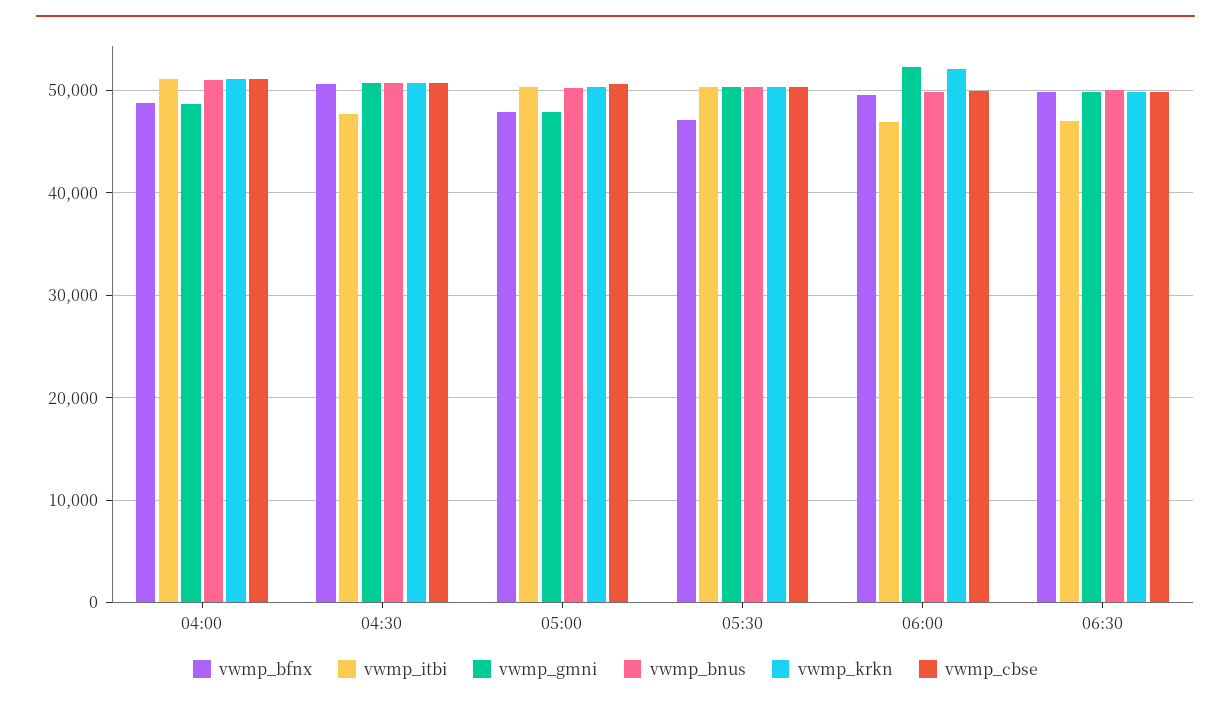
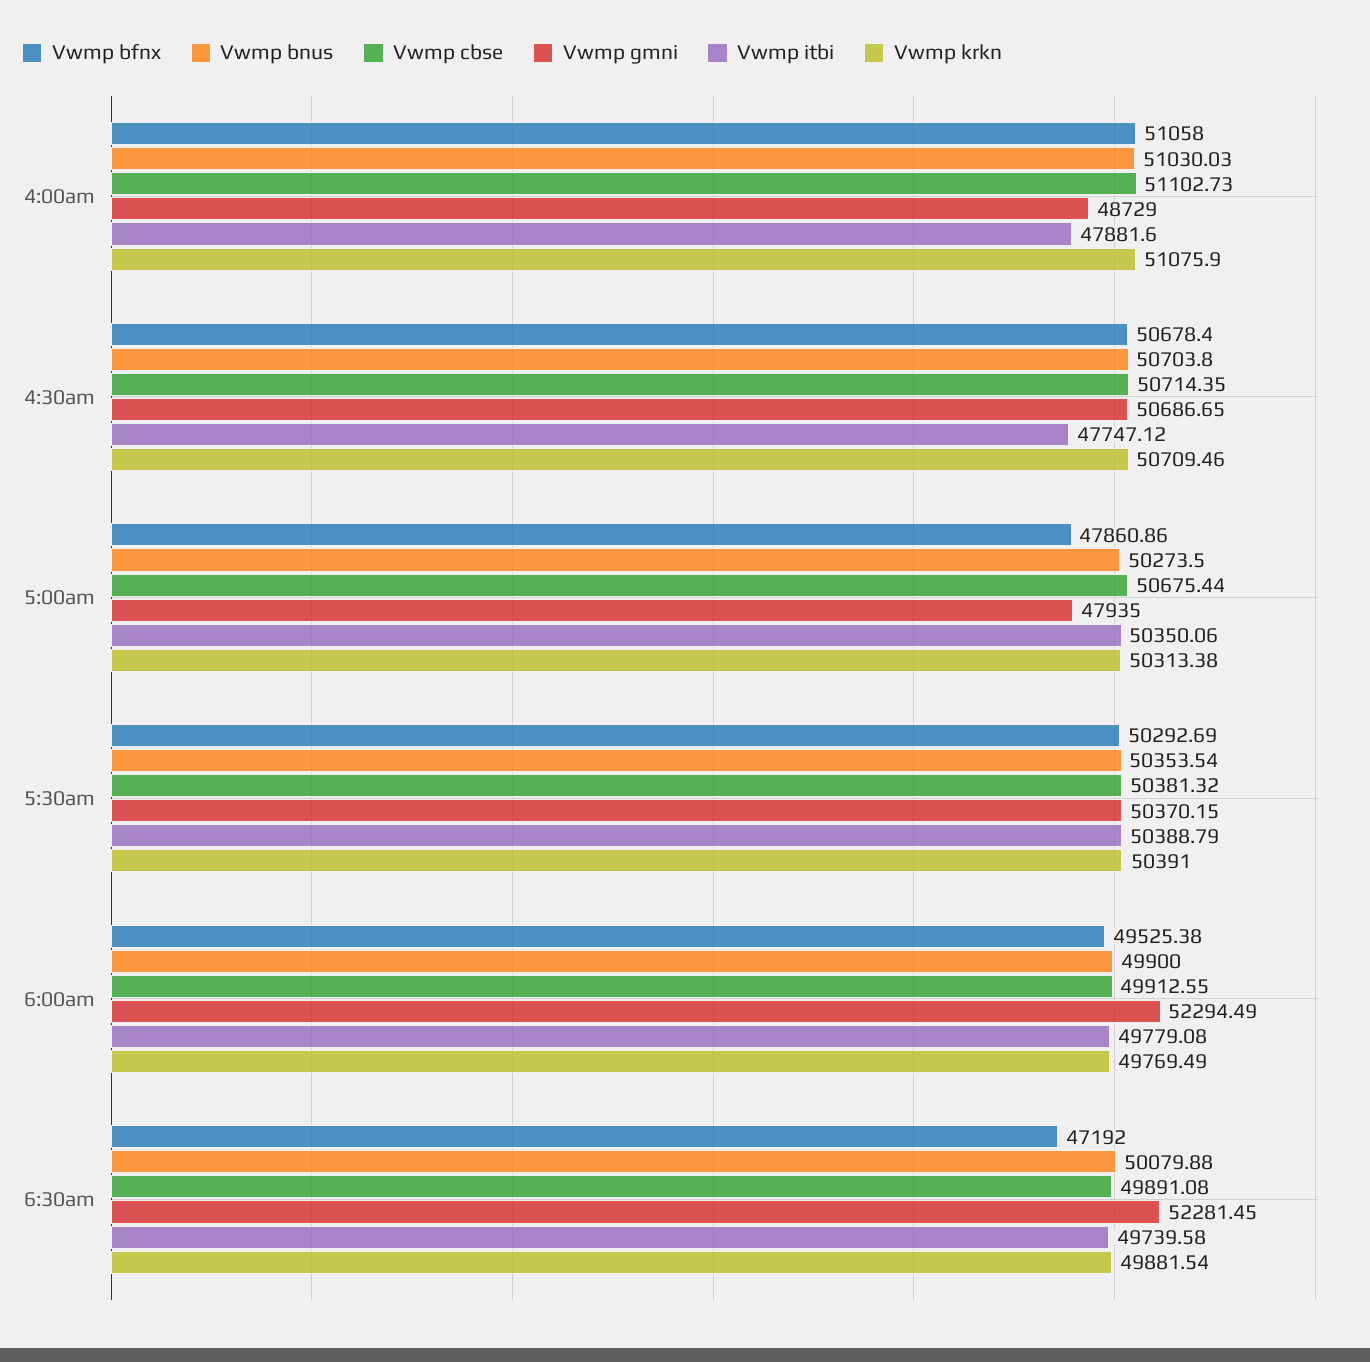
  {
    "vwmp_bfnx": {
-     "04:00": 49000,
+     "04:00": 51058,
      "04:30": 50678.4,
      "05:00": 47860.86,
-     "05:30": 47000,
+     "05:30": 50292.69,
      "06:00": 49525.38,
-     "06:30": 50000
+     "06:30": 47192
    },
    "vwmp_itbi": {
-     "04:00": 51000,
+     "04:00": 47881.6,
      "04:30": 47747.12,
      "05:00": 50350.06,
      "05:30": 50388.79,
-     "06:00": 47000,
+     "06:00": 49779.08,
-     "06:30": 47000
+     "06:30": 49739.58
    },
    "vwmp_gmni": {
      "04:00": 48729,
      "04:30": 50686.65,
      "05:00": 47935,
      "05:30": 50370.15,
      "06:00": 52294.49,
-     "06:30": 50000
+     "06:30": 52281.45
    },
    "vwmp_bnus": {
      "04:00": 51030.03,
      "04:30": 50703.8,
      "05:00": 50273.5,
      "05:30": 50353.54,
      "06:00": 49900,
      "06:30": 50079.88
    },
    "vwmp_krkn": {
      "04:00": 51075.9,
      "04:30": 50709.46,
      "05:00": 50313.38,
      "05:30": 50391,
-     "06:00": 52000,
+     "06:00": 49769.49,
      "06:30": 49881.54
    },
    "vwmp_cbse": {
      "04:00": 51102.73,
      "04:30": 50714.35,
      "05:00": 50675.44,
      "05:30": 50381.32,
      "06:00": 49912.55,
      "06:30": 49891.08
    }
  }

